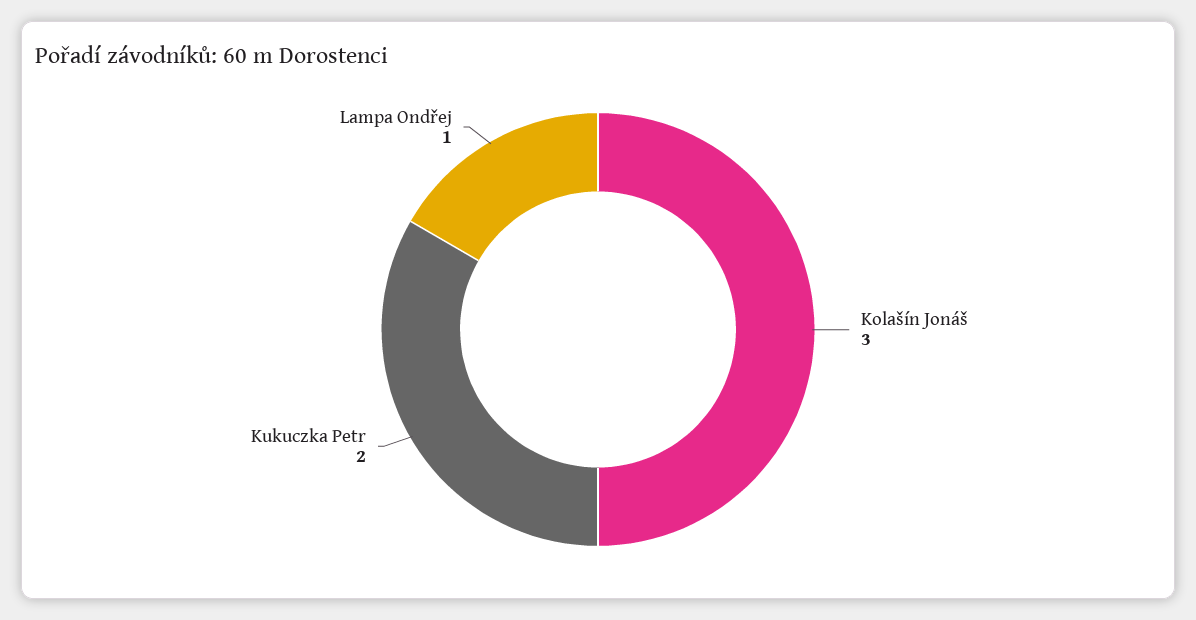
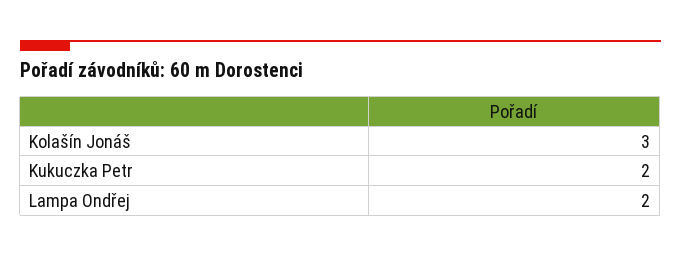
  {
    "Kolašín Jonáš": 3,
    "Kukuczka Petr": 2,
-   "Lampa Ondřej": 1
+   "Lampa Ondřej": 2
  }

